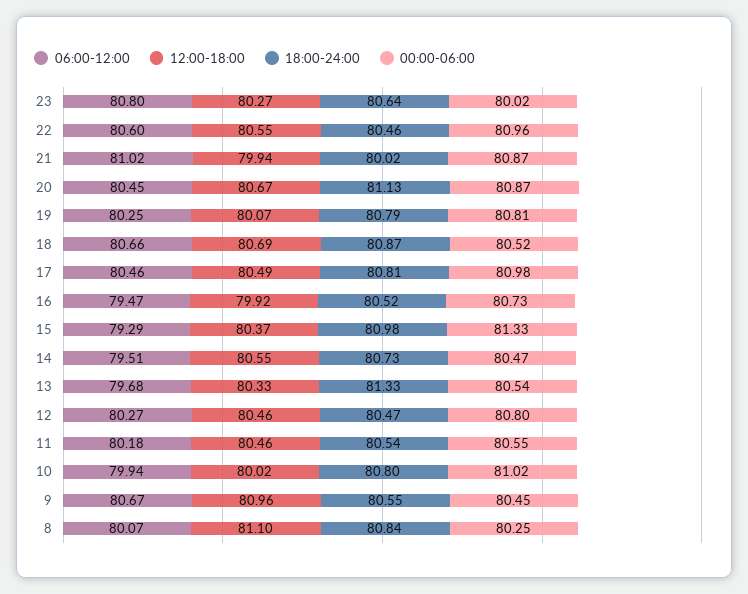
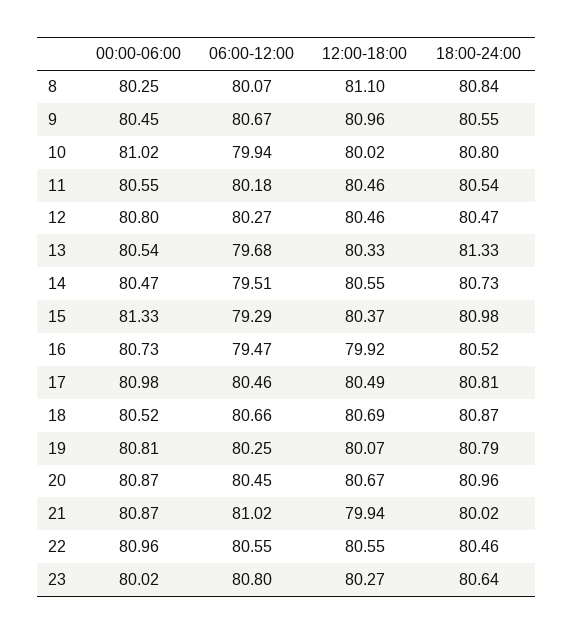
  {
    "06:00-12:00": {
      "23": 80.8,
-     "22": 80.6,
+     "22": 80.55,
      "21": 81.02,
      "20": 80.45,
      "19": 80.25,
      "18": 80.66,
      "17": 80.46,
      "16": 79.47,
      "15": 79.29,
      "14": 79.51,
      "13": 79.68,
      "12": 80.27,
      "11": 80.18,
      "10": 79.94,
      "9": 80.67,
      "8": 80.07
    },
    "12:00-18:00": {
      "23": 80.27,
      "22": 80.55,
      "21": 79.94,
      "20": 80.67,
      "19": 80.07,
      "18": 80.69,
      "17": 80.49,
      "16": 79.92,
      "15": 80.37,
      "14": 80.55,
      "13": 80.33,
      "12": 80.46,
      "11": 80.46,
      "10": 80.02,
      "9": 80.96,
      "8": 81.1
    },
    "18:00-24:00": {
      "23": 80.64,
      "22": 80.46,
      "21": 80.02,
-     "20": 81.13,
+     "20": 80.96,
      "19": 80.79,
      "18": 80.87,
      "17": 80.81,
      "16": 80.52,
      "15": 80.98,
      "14": 80.73,
      "13": 81.33,
      "12": 80.47,
      "11": 80.54,
      "10": 80.8,
      "9": 80.55,
      "8": 80.84
    },
    "00:00-06:00": {
      "23": 80.02,
      "22": 80.96,
      "21": 80.87,
      "20": 80.87,
      "19": 80.81,
      "18": 80.52,
      "17": 80.98,
      "16": 80.73,
      "15": 81.33,
      "14": 80.47,
      "13": 80.54,
      "12": 80.8,
      "11": 80.55,
      "10": 81.02,
      "9": 80.45,
      "8": 80.25
    }
  }

